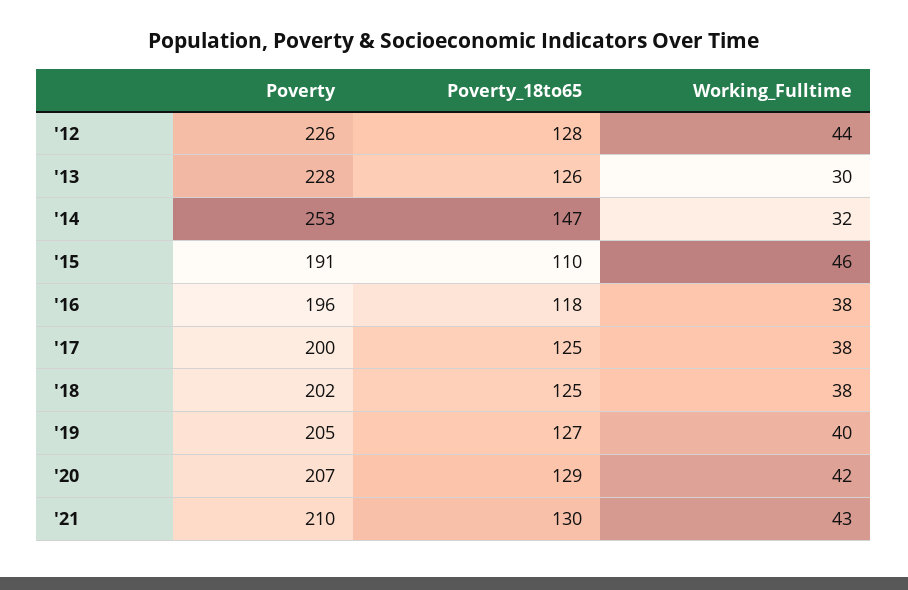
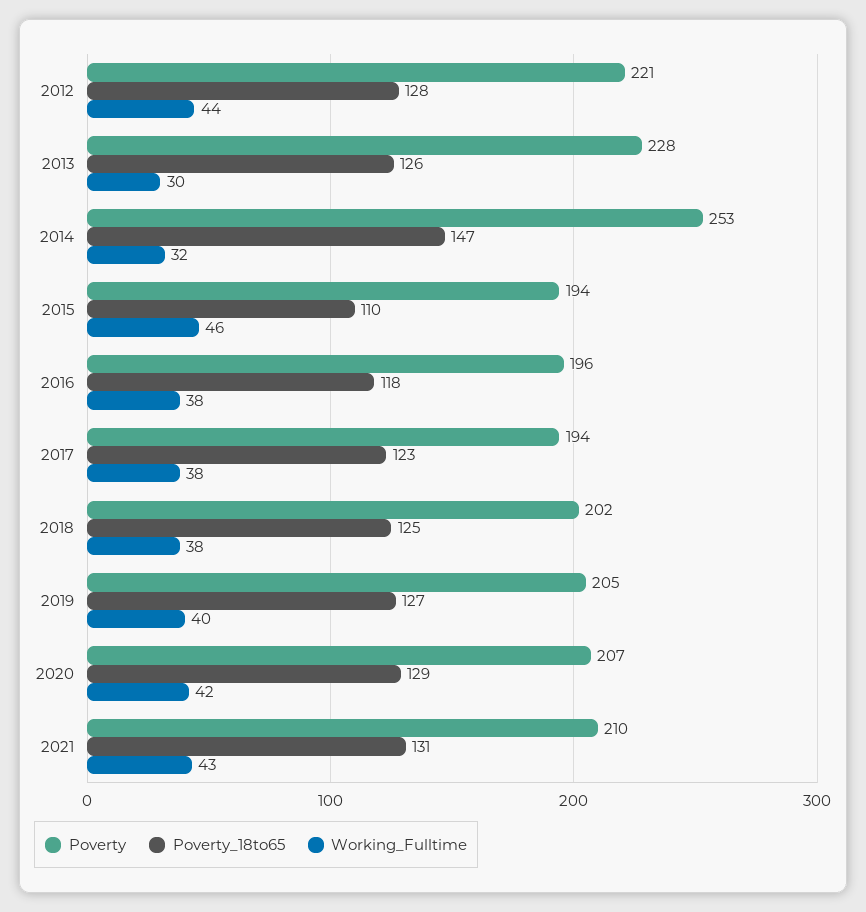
  {
    "Poverty": {
-     "'12": 226,
+     "'12": 221,
      "'13": 228,
      "'14": 253,
-     "'15": 191,
+     "'15": 194,
      "'16": 196,
-     "'17": 200,
+     "'17": 194,
      "'18": 202,
      "'19": 205,
      "'20": 207,
      "'21": 210
    },
    "Poverty_18to65": {
      "'12": 128,
      "'13": 126,
      "'14": 147,
      "'15": 110,
      "'16": 118,
-     "'17": 125,
+     "'17": 123,
      "'18": 125,
      "'19": 127,
      "'20": 129,
-     "'21": 130
+     "'21": 131
    },
    "Working_Fulltime": {
      "'12": 44,
      "'13": 30,
      "'14": 32,
      "'15": 46,
      "'16": 38,
      "'17": 38,
      "'18": 38,
      "'19": 40,
      "'20": 42,
      "'21": 43
    }
  }

